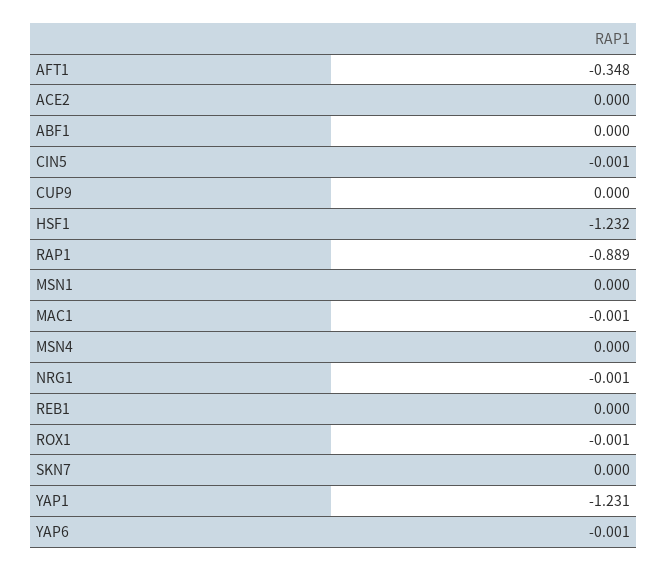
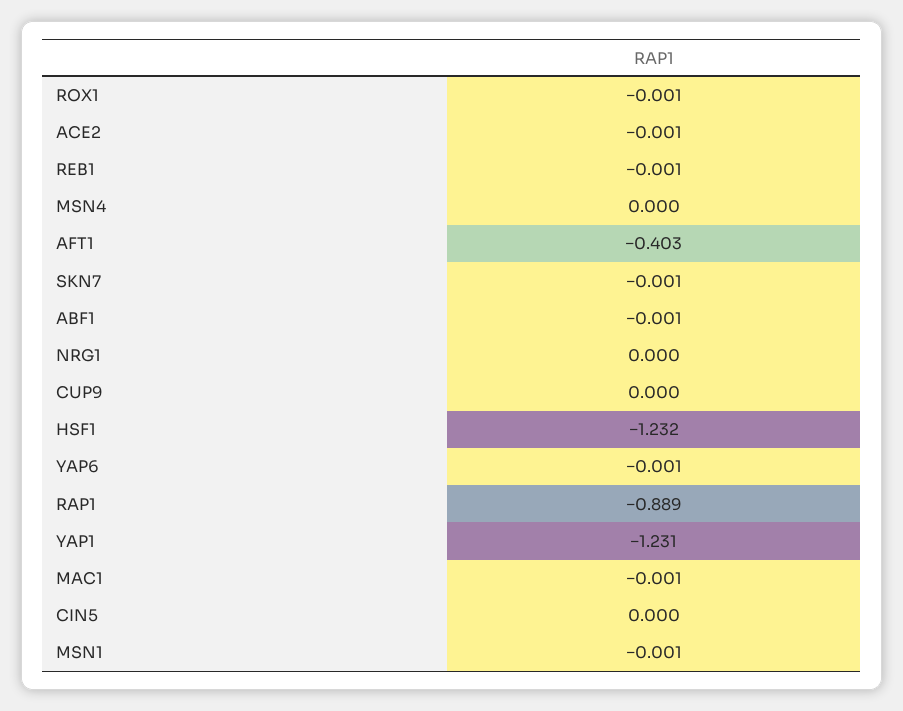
  {
-   "AFT1": -0.348,
+   "AFT1": -0.403,
-   "ACE2": 0,
+   "ACE2": -0.001,
-   "ABF1": 0,
+   "ABF1": -0.001,
-   "CIN5": -0.001,
+   "CIN5": 0,
    "CUP9": 0,
    "HSF1": -1.232,
    "RAP1": -0.889,
-   "MSN1": 0,
+   "MSN1": -0.001,
    "MAC1": -0.001,
    "MSN4": 0,
-   "NRG1": -0.001,
+   "NRG1": 0,
-   "REB1": 0,
+   "REB1": -0.001,
    "ROX1": -0.001,
-   "SKN7": 0,
+   "SKN7": -0.001,
    "YAP1": -1.231,
    "YAP6": -0.001
  }

